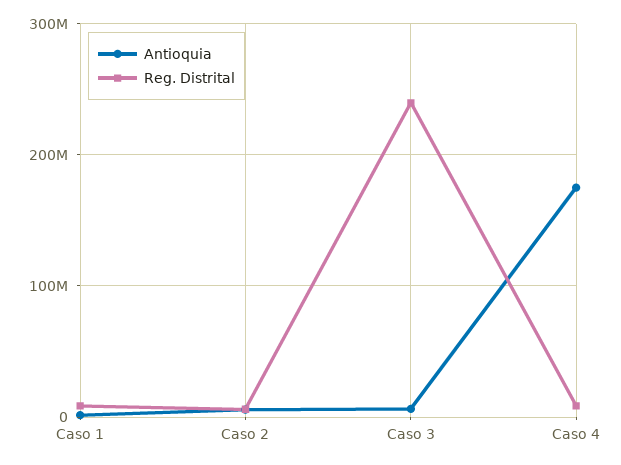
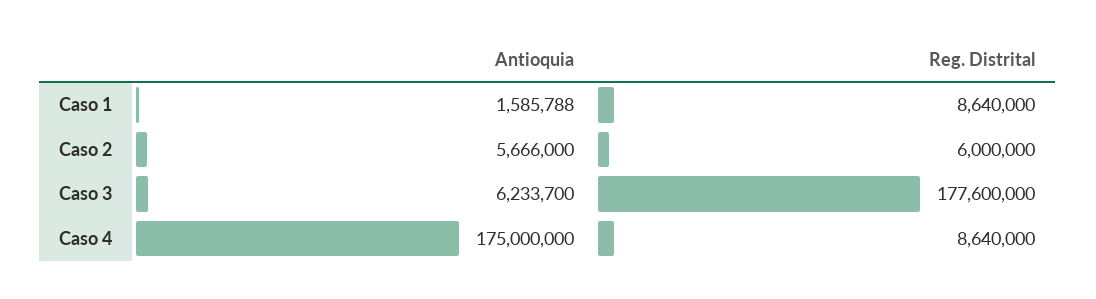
  {
    "Antioquia": {
      "Caso 1": 1585788,
      "Caso 2": 5666000,
      "Caso 3": 6233700,
      "Caso 4": 175000000
    },
    "Reg. Distrital": {
      "Caso 1": 8640000,
      "Caso 2": 6000000,
-     "Caso 3": 240000000,
+     "Caso 3": 177600000,
      "Caso 4": 8640000
    }
  }

